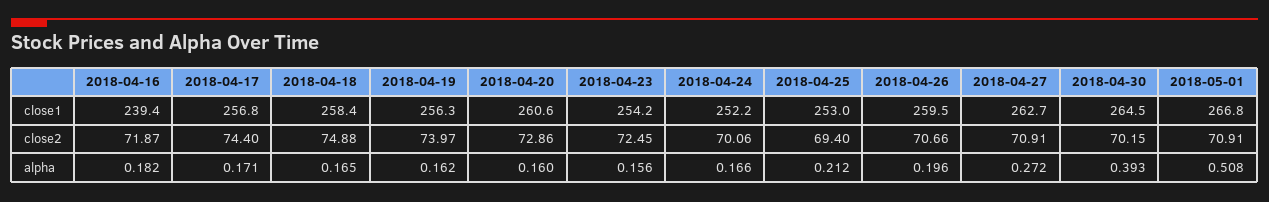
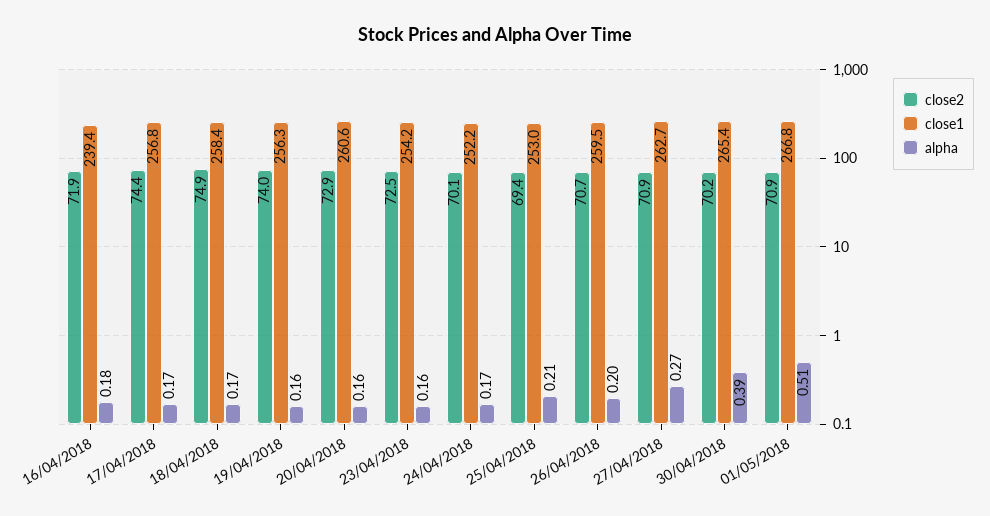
  {
    "close1": {
      "2018-04-16": 239.4,
      "2018-04-17": 256.8,
      "2018-04-18": 258.4,
      "2018-04-19": 256.3,
      "2018-04-20": 260.6,
      "2018-04-23": 254.2,
      "2018-04-24": 252.2,
      "2018-04-25": 253,
      "2018-04-26": 259.5,
      "2018-04-27": 262.7,
-     "2018-04-30": 264.5,
+     "2018-04-30": 265.4,
      "2018-05-01": 266.8
    },
    "close2": {
      "2018-04-16": 71.87,
      "2018-04-17": 74.4,
      "2018-04-18": 74.88,
      "2018-04-19": 73.97,
      "2018-04-20": 72.86,
      "2018-04-23": 72.45,
      "2018-04-24": 70.06,
      "2018-04-25": 69.4,
      "2018-04-26": 70.66,
      "2018-04-27": 70.91,
      "2018-04-30": 70.15,
      "2018-05-01": 70.91
    },
    "alpha": {
      "2018-04-16": 0.182,
      "2018-04-17": 0.171,
      "2018-04-18": 0.165,
      "2018-04-19": 0.162,
      "2018-04-20": 0.16,
      "2018-04-23": 0.156,
      "2018-04-24": 0.166,
      "2018-04-25": 0.212,
      "2018-04-26": 0.196,
      "2018-04-27": 0.272,
      "2018-04-30": 0.393,
      "2018-05-01": 0.508
    }
  }

